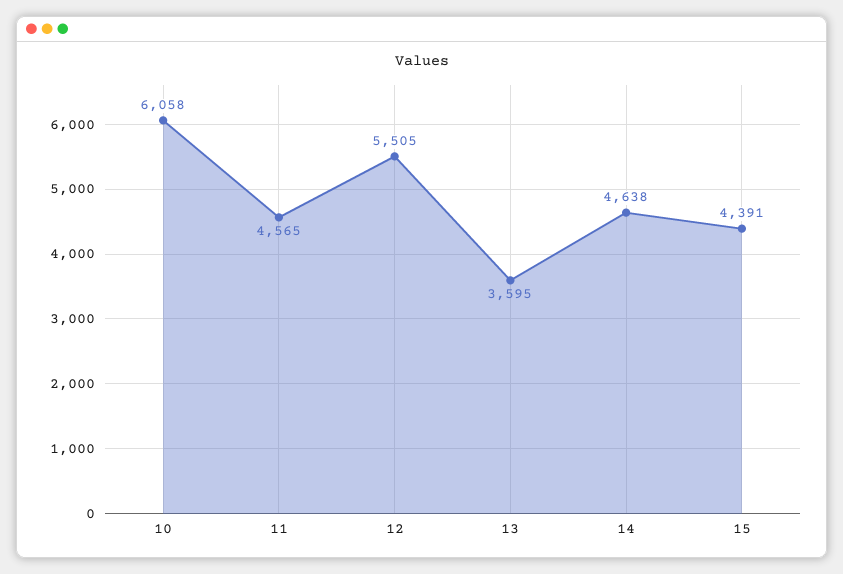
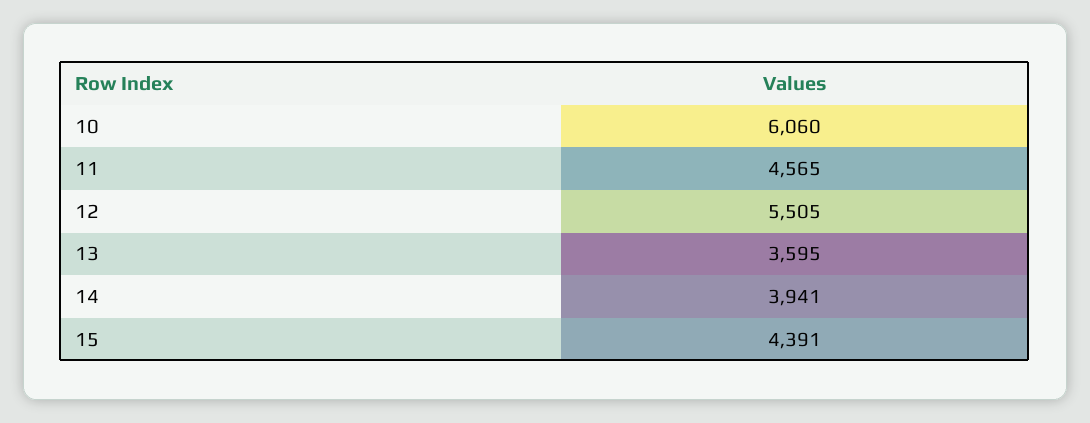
  {
-   "10": 6058,
+   "10": 6060,
    "11": 4565,
    "12": 5505,
    "13": 3595,
-   "14": 4638,
+   "14": 3941,
    "15": 4391
  }

